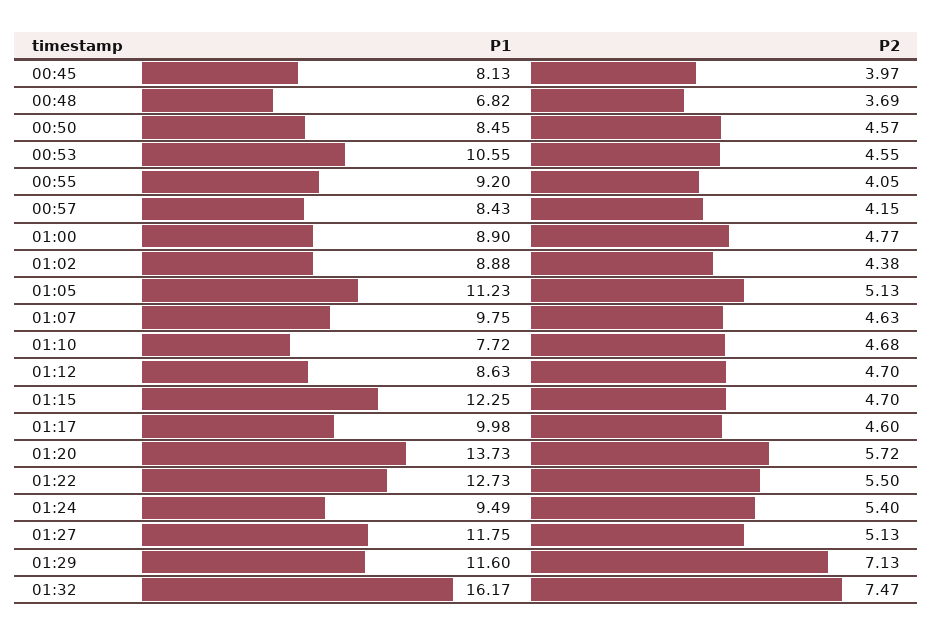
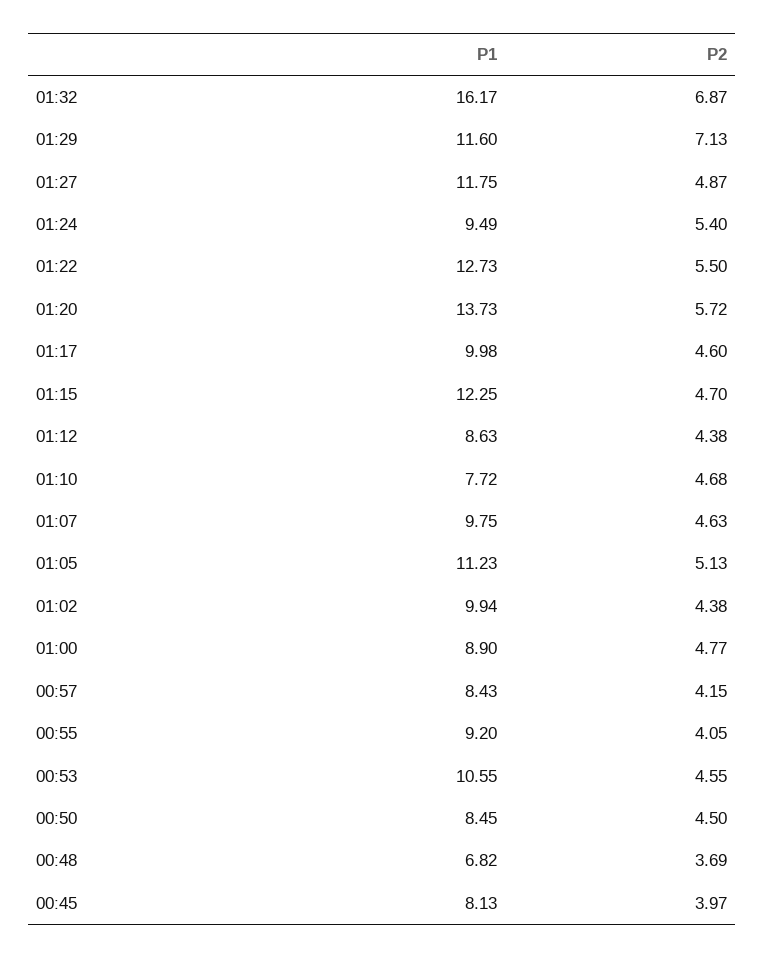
  {
    "P1": {
      "00:45": 8.13,
      "00:48": 6.82,
      "00:50": 8.45,
      "00:53": 10.55,
      "00:55": 9.2,
      "00:57": 8.43,
      "01:00": 8.9,
-     "01:02": 8.88,
+     "01:02": 9.94,
      "01:05": 11.23,
      "01:07": 9.75,
      "01:10": 7.72,
      "01:12": 8.63,
      "01:15": 12.25,
      "01:17": 9.98,
      "01:20": 13.73,
      "01:22": 12.73,
      "01:24": 9.49,
      "01:27": 11.75,
      "01:29": 11.6,
      "01:32": 16.17
    },
    "P2": {
      "00:45": 3.97,
      "00:48": 3.69,
-     "00:50": 4.57,
+     "00:50": 4.5,
      "00:53": 4.55,
      "00:55": 4.05,
      "00:57": 4.15,
      "01:00": 4.77,
      "01:02": 4.38,
      "01:05": 5.13,
      "01:07": 4.63,
      "01:10": 4.68,
-     "01:12": 4.7,
+     "01:12": 4.38,
      "01:15": 4.7,
      "01:17": 4.6,
      "01:20": 5.72,
      "01:22": 5.5,
      "01:24": 5.4,
-     "01:27": 5.13,
+     "01:27": 4.87,
      "01:29": 7.13,
-     "01:32": 7.47
+     "01:32": 6.87
    }
  }

